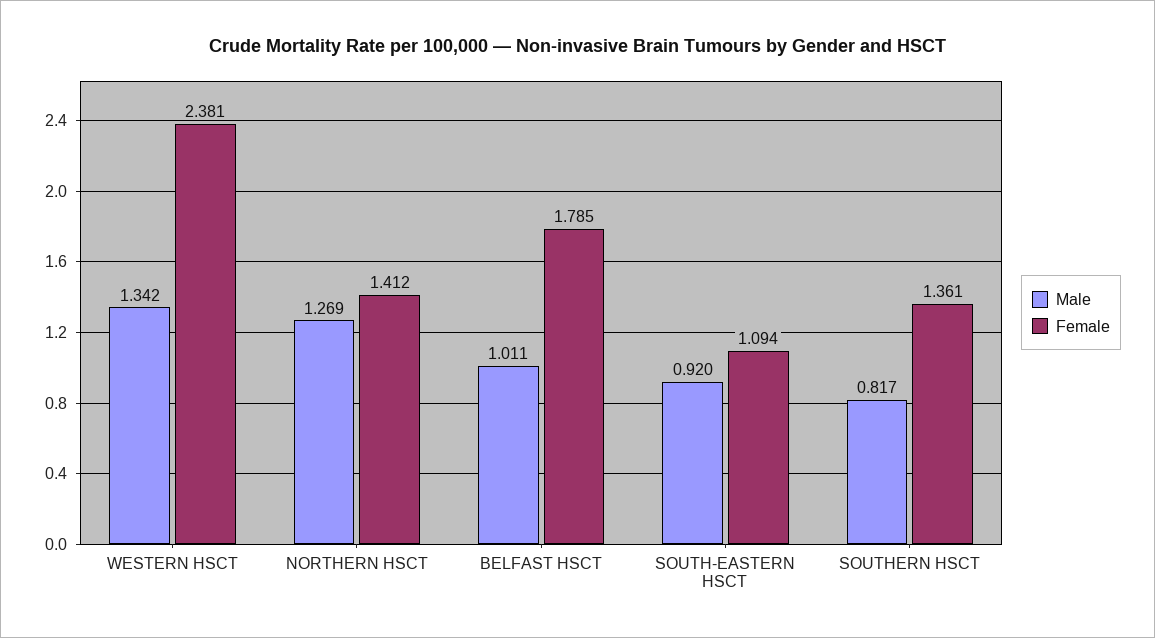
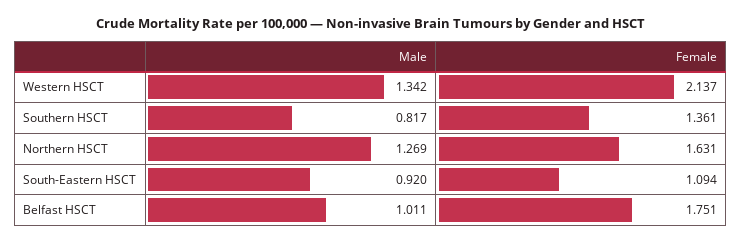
  {
    "Male": {
      "WESTERN HSCT": 1.342,
      "NORTHERN HSCT": 1.269,
      "BELFAST HSCT": 1.011,
      "SOUTH-EASTERN HSCT": 0.92,
      "SOUTHERN HSCT": 0.817
    },
    "Female": {
-     "WESTERN HSCT": 2.381,
+     "WESTERN HSCT": 2.137,
-     "NORTHERN HSCT": 1.412,
+     "NORTHERN HSCT": 1.631,
-     "BELFAST HSCT": 1.785,
+     "BELFAST HSCT": 1.751,
      "SOUTH-EASTERN HSCT": 1.094,
      "SOUTHERN HSCT": 1.361
    }
  }

